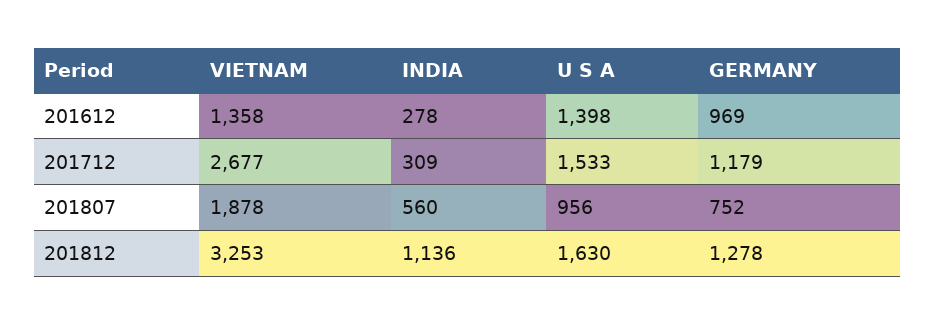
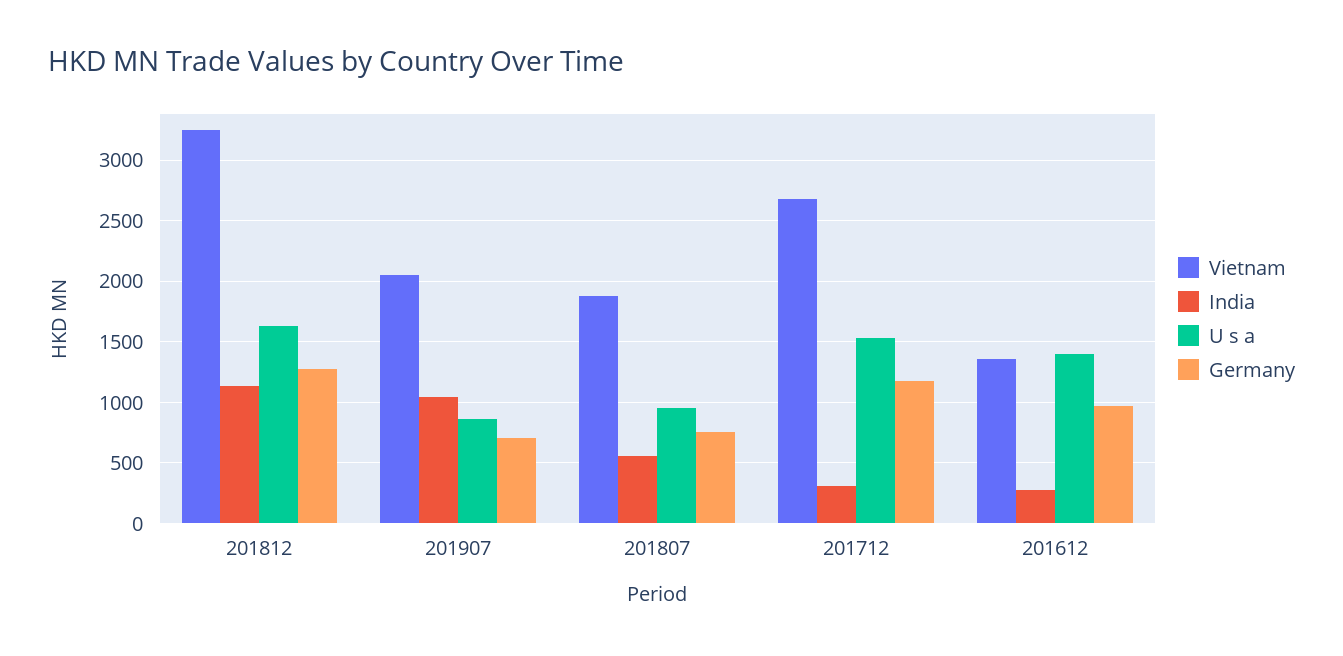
  {
    "VIETNAM": {
      "201612": 1358,
      "201712": 2677,
      "201807": 1878,
-     "201812": 3253
+     "201812": 3253,
+     "201907": 2050
    },
    "INDIA": {
      "201612": 278,
      "201712": 309,
      "201807": 560,
-     "201812": 1136
+     "201812": 1136,
+     "201907": 1050
    },
    "U S A": {
      "201612": 1398,
      "201712": 1533,
      "201807": 956,
-     "201812": 1630
+     "201812": 1630,
+     "201907": 850
    },
    "GERMANY": {
      "201612": 969,
      "201712": 1179,
      "201807": 752,
-     "201812": 1278
+     "201812": 1278,
+     "201907": 700
    }
  }

